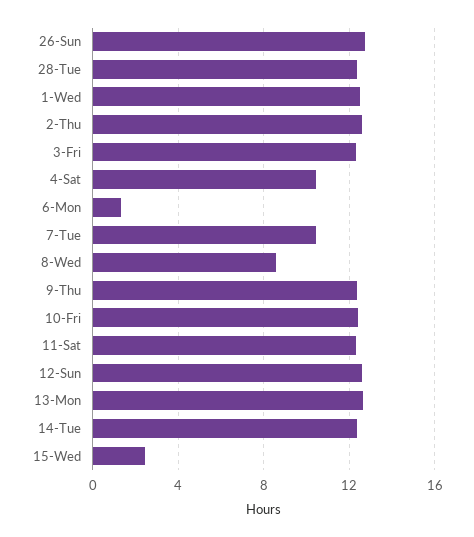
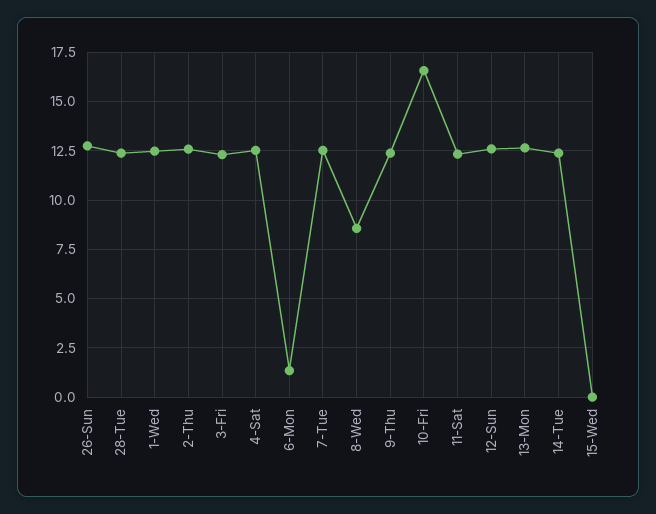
  {
    "26-Sun": 13,
    "28-Tue": 12.5,
    "1-Wed": 12.5,
    "2-Thu": 12.5,
    "3-Fri": 12.5,
-   "4-Sat": 10.5,
+   "4-Sat": 12.5,
    "6-Mon": 1.5,
-   "7-Tue": 10.5,
+   "7-Tue": 12.5,
    "8-Wed": 8.5,
    "9-Thu": 12.5,
-   "10-Fri": 12.5,
+   "10-Fri": 16.5,
    "11-Sat": 12.5,
    "12-Sun": 12.5,
    "13-Mon": 12.5,
    "14-Tue": 12.5,
-   "15-Wed": 2.5
+   "15-Wed": 0
  }

